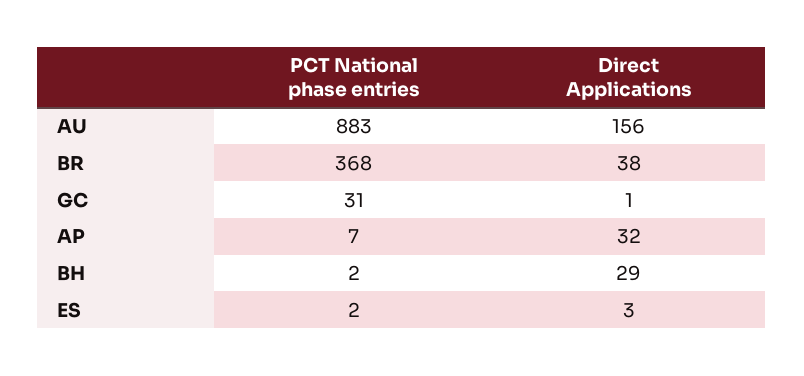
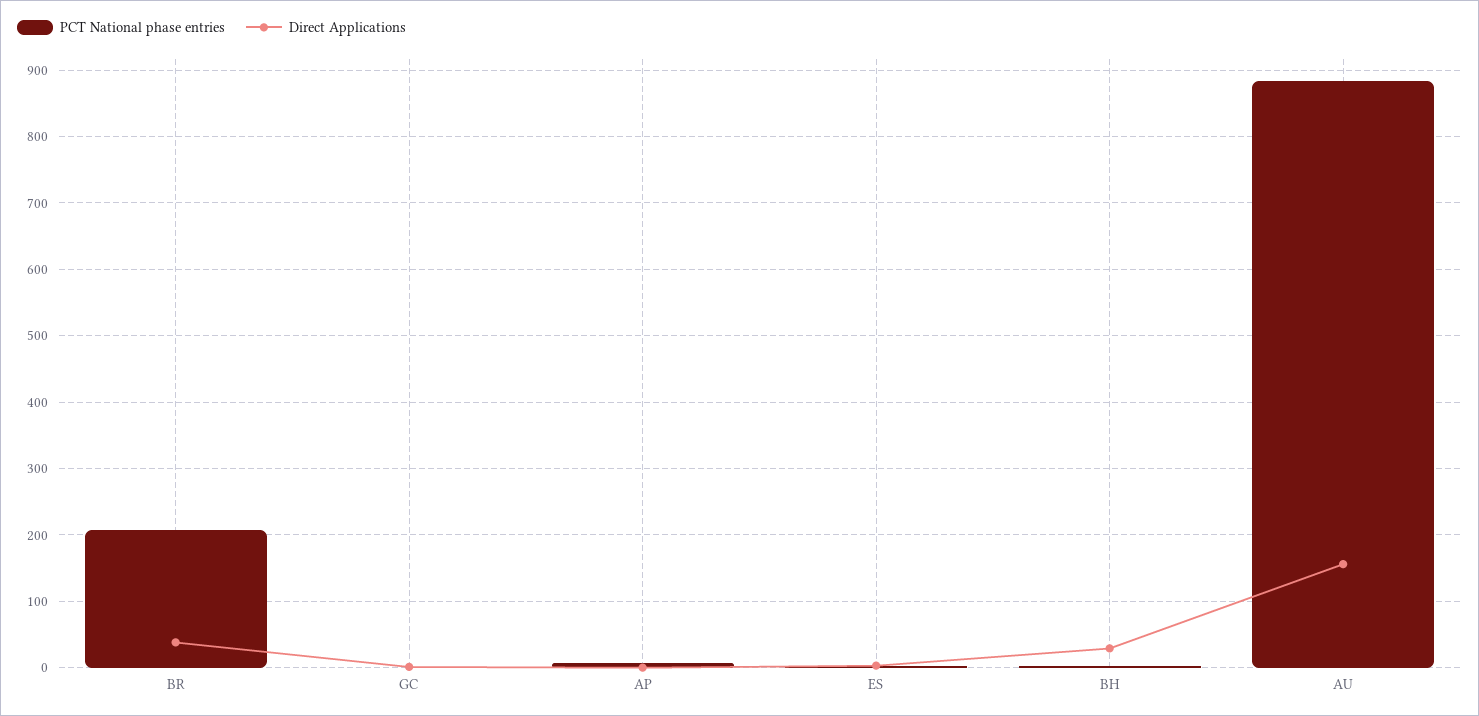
  {
    "PCT National phase entries": {
      "AU": 883,
-     "BR": 368,
+     "BR": 210,
-     "GC": 31,
+     "GC": 0,
      "AP": 7,
      "BH": 2,
      "ES": 2
    },
    "Direct Applications": {
      "AU": 156,
      "BR": 38,
      "GC": 1,
-     "AP": 32,
+     "AP": 0,
      "BH": 29,
      "ES": 3
    }
  }

